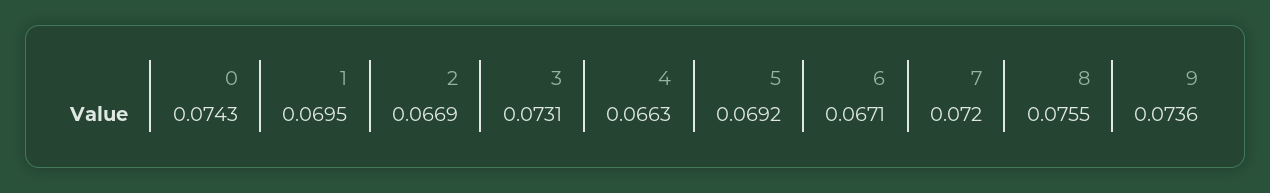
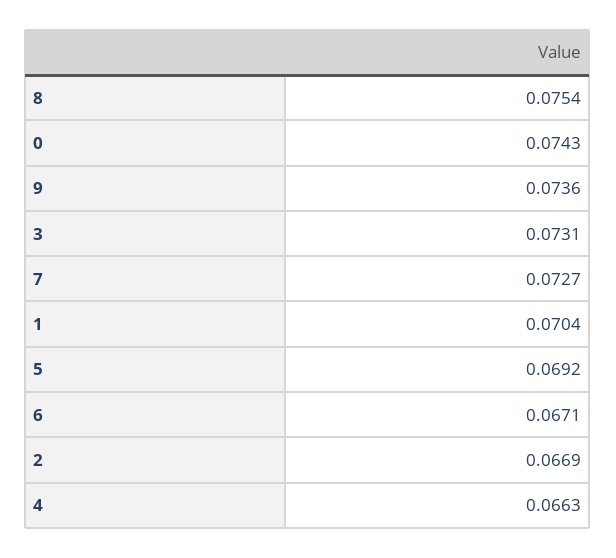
  {
    "0": 0.0743,
-   "1": 0.0695,
+   "1": 0.0704,
    "2": 0.0669,
    "3": 0.0731,
    "4": 0.0663,
    "5": 0.0692,
    "6": 0.0671,
-   "7": 0.072,
+   "7": 0.0727,
-   "8": 0.0755,
+   "8": 0.0754,
    "9": 0.0736
  }

